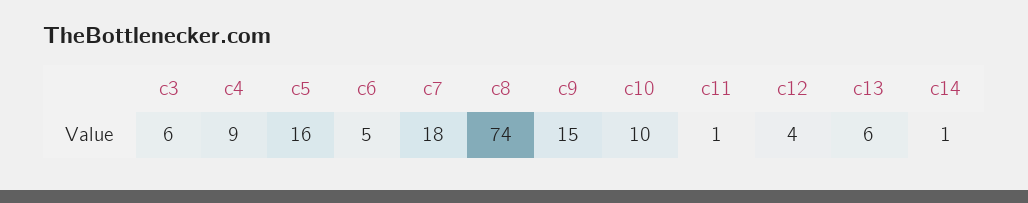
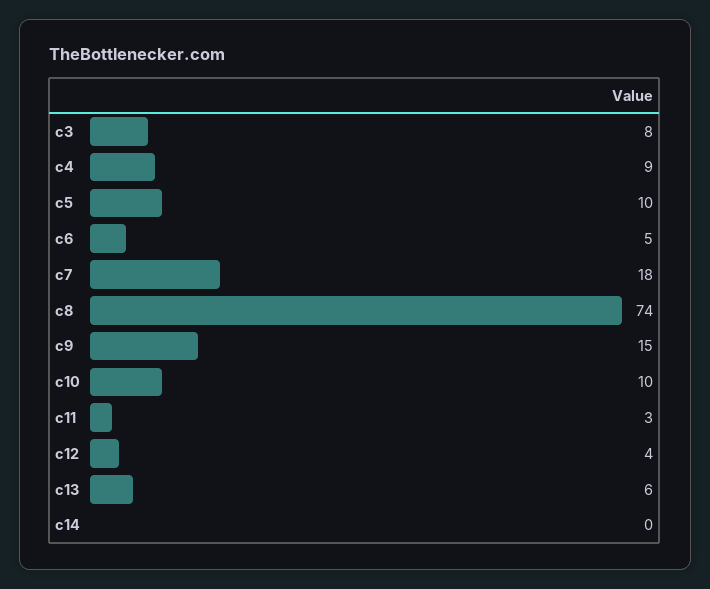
  {
-   "c3": 6,
+   "c3": 8,
    "c4": 9,
-   "c5": 16,
+   "c5": 10,
    "c6": 5,
    "c7": 18,
    "c8": 74,
    "c9": 15,
    "c10": 10,
-   "c11": 1,
+   "c11": 3,
    "c12": 4,
    "c13": 6,
-   "c14": 1
+   "c14": 0
  }

